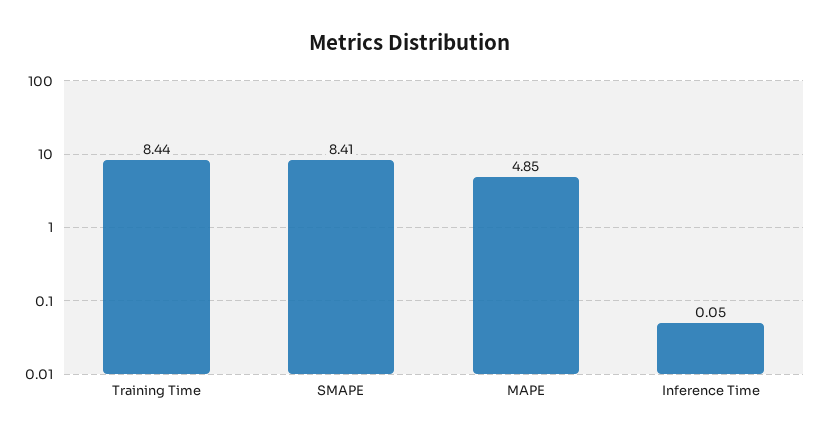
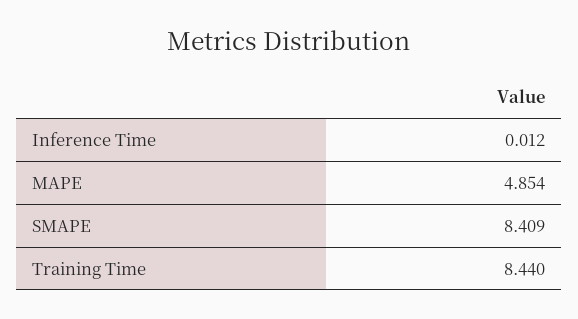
  {
    "Training Time": 8.44,
    "SMAPE": 8.409,
    "MAPE": 4.854,
-   "Inference Time": 0.05
+   "Inference Time": 0.012
  }

